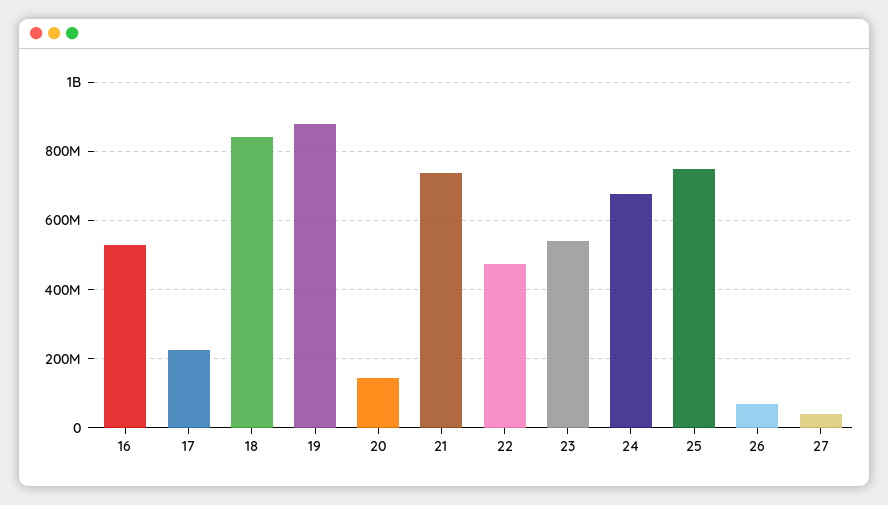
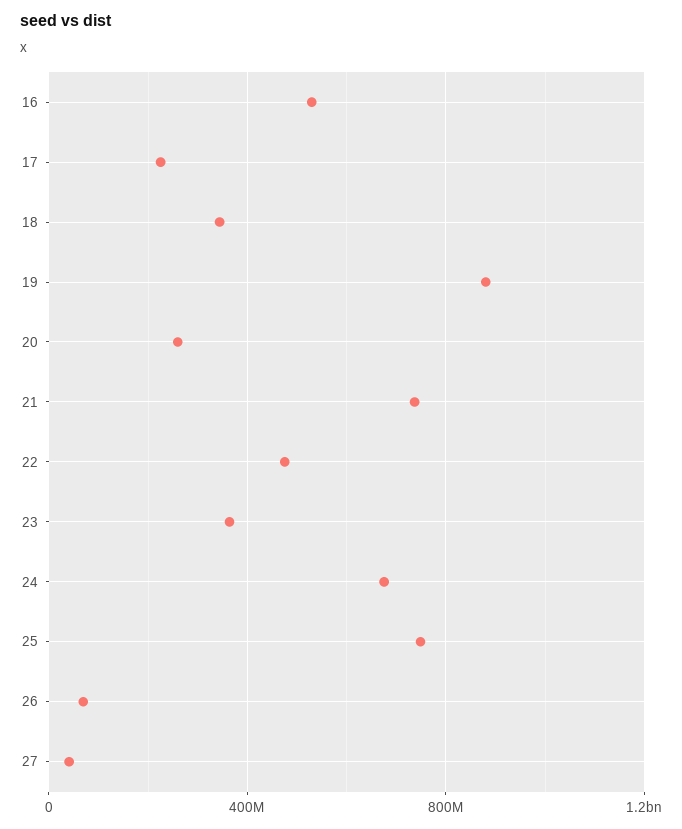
  {
    "16": 520000000,
    "17": 220000000,
-   "18": 840000000,
+   "18": 350000000,
    "19": 880000000,
-   "20": 140000000,
+   "20": 250000000,
    "21": 740000000,
    "22": 480000000,
-   "23": 540000000,
+   "23": 350000000,
    "24": 680000000,
    "25": 740000000,
    "26": 60000000,
    "27": 40000000
  }

